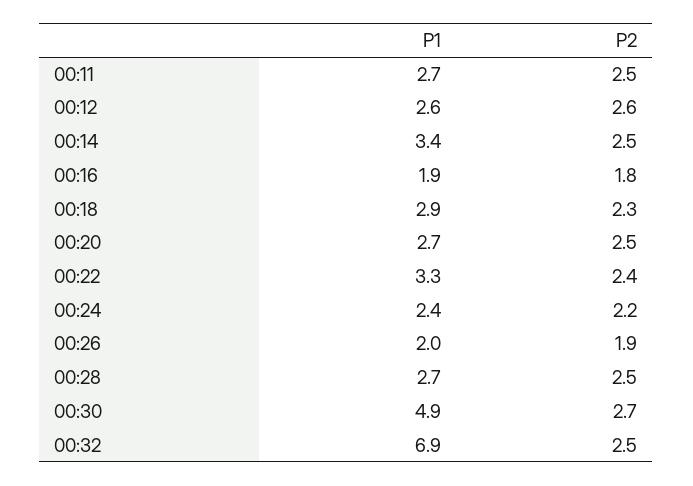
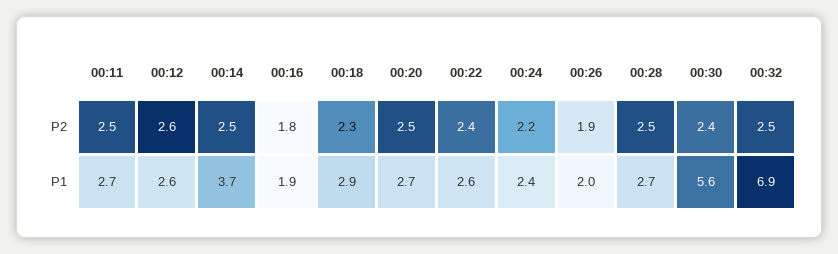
  {
    "P1": {
      "00:11": 2.7,
      "00:12": 2.6,
-     "00:14": 3.4,
+     "00:14": 3.7,
      "00:16": 1.9,
      "00:18": 2.9,
      "00:20": 2.7,
-     "00:22": 3.3,
+     "00:22": 2.6,
      "00:24": 2.4,
      "00:26": 2,
      "00:28": 2.7,
-     "00:30": 4.9,
+     "00:30": 5.6,
      "00:32": 6.9
    },
    "P2": {
      "00:11": 2.5,
      "00:12": 2.6,
      "00:14": 2.5,
      "00:16": 1.8,
      "00:18": 2.3,
      "00:20": 2.5,
      "00:22": 2.4,
      "00:24": 2.2,
      "00:26": 1.9,
      "00:28": 2.5,
-     "00:30": 2.7,
+     "00:30": 2.4,
      "00:32": 2.5
    }
  }

